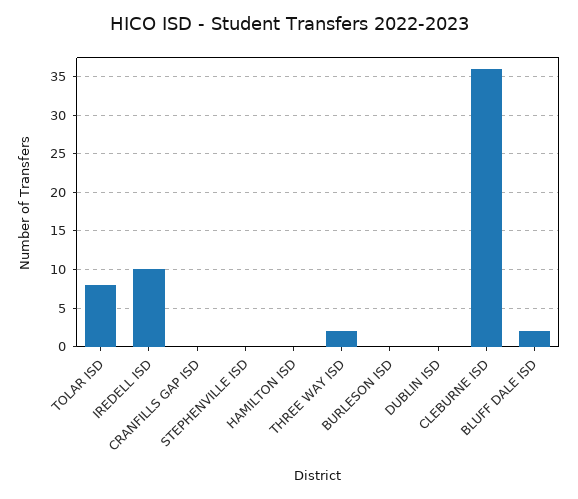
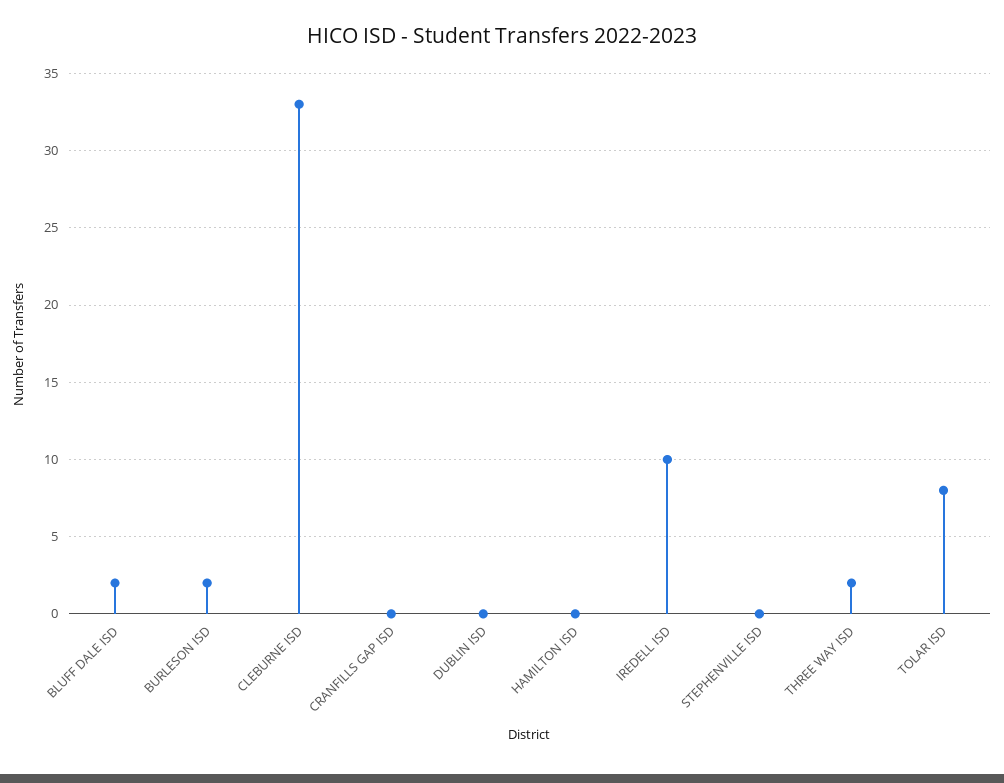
  {
    "TOLAR ISD": 8,
    "IREDELL ISD": 10,
    "CRANFILLS GAP ISD": 0,
    "STEPHENVILLE ISD": 0,
    "HAMILTON ISD": 0,
    "THREE WAY ISD": 2,
-   "BURLESON ISD": 0,
+   "BURLESON ISD": 2,
    "DUBLIN ISD": 0,
-   "CLEBURNE ISD": 36,
+   "CLEBURNE ISD": 33,
    "BLUFF DALE ISD": 2
  }

